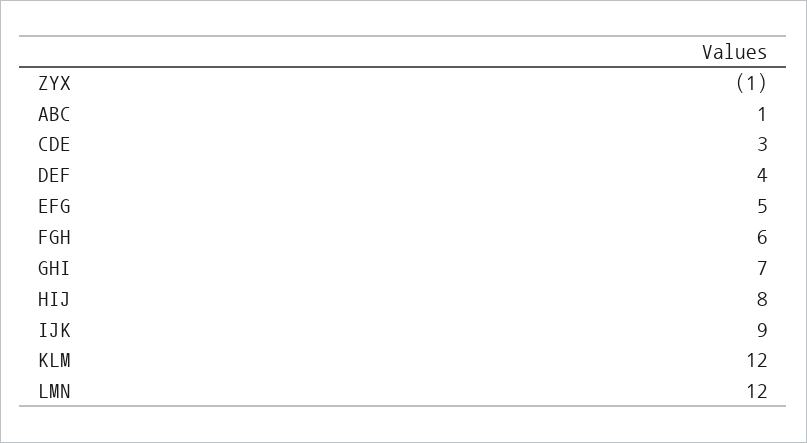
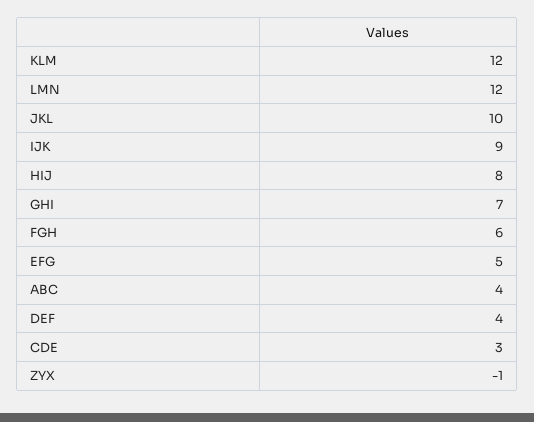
  {
    "ZYX": -1,
-   "ABC": 1,
+   "ABC": 4,
    "CDE": 3,
    "DEF": 4,
    "EFG": 5,
    "FGH": 6,
    "GHI": 7,
    "HIJ": 8,
    "IJK": 9,
    "KLM": 12,
-   "LMN": 12
+   "LMN": 12,
+   "JKL": 10
  }

